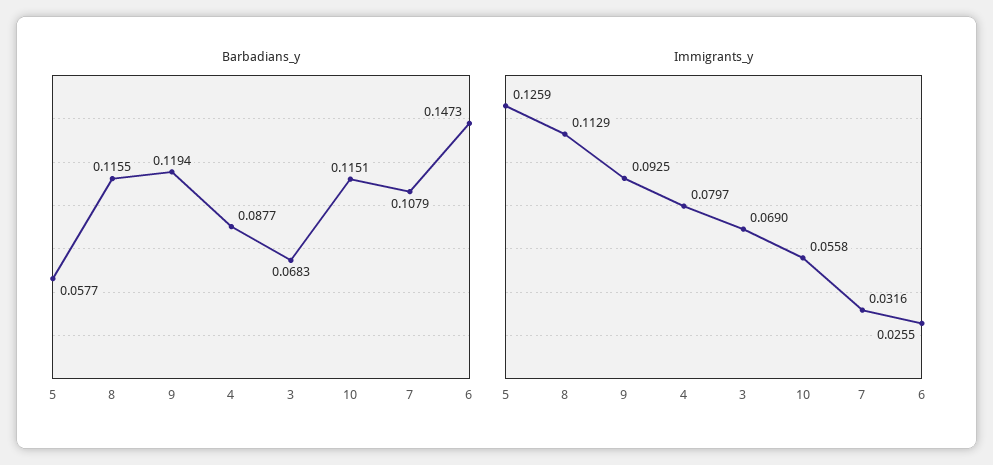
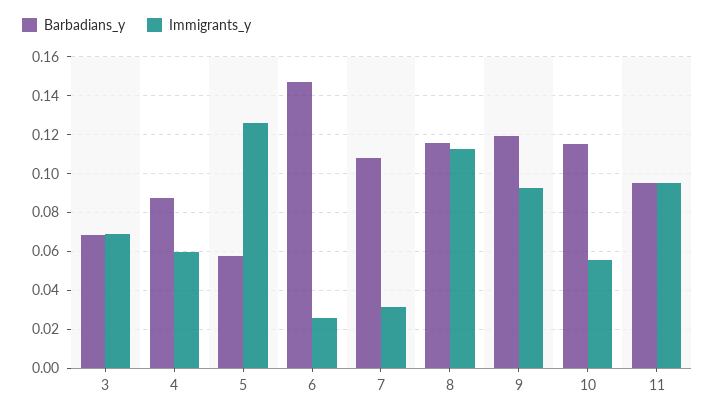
  {
    "Barbadians_y": {
      "5": 0.0577,
      "8": 0.1155,
      "9": 0.1194,
      "4": 0.0877,
      "3": 0.0683,
      "10": 0.1151,
      "7": 0.1079,
-     "6": 0.1473
+     "6": 0.1473,
+     "11": 0.095
    },
    "Immigrants_y": {
      "5": 0.1259,
      "8": 0.1129,
      "9": 0.0925,
-     "4": 0.0797,
+     "4": 0.06,
      "3": 0.069,
      "10": 0.0558,
      "7": 0.0316,
-     "6": 0.0255
+     "6": 0.0255,
+     "11": 0.095
    }
  }

